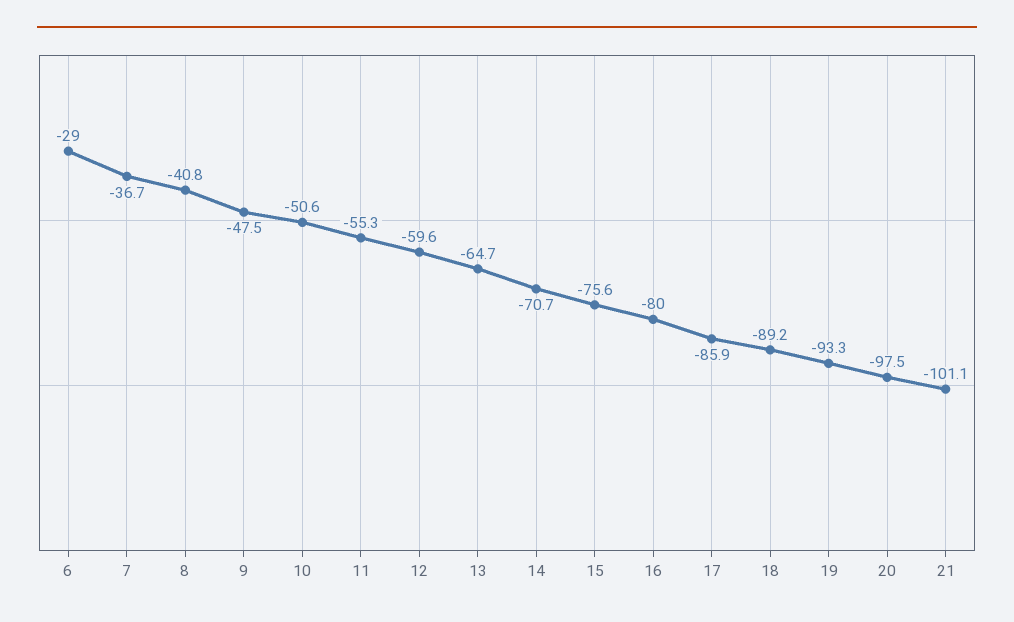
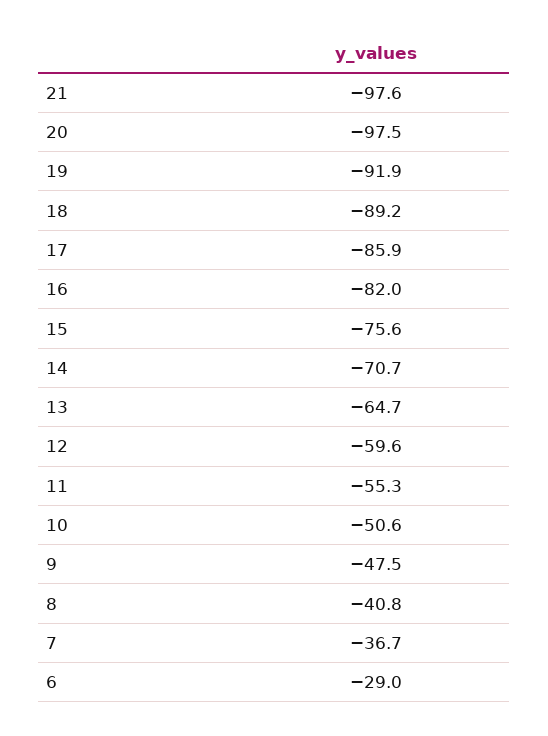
  {
    "6": -29,
    "7": -36.7,
    "8": -40.8,
    "9": -47.5,
    "10": -50.6,
    "11": -55.3,
    "12": -59.6,
    "13": -64.7,
    "14": -70.7,
    "15": -75.6,
-   "16": -80,
+   "16": -82,
    "17": -85.9,
    "18": -89.2,
-   "19": -93.3,
+   "19": -91.9,
    "20": -97.5,
-   "21": -101.1
+   "21": -97.6
  }

